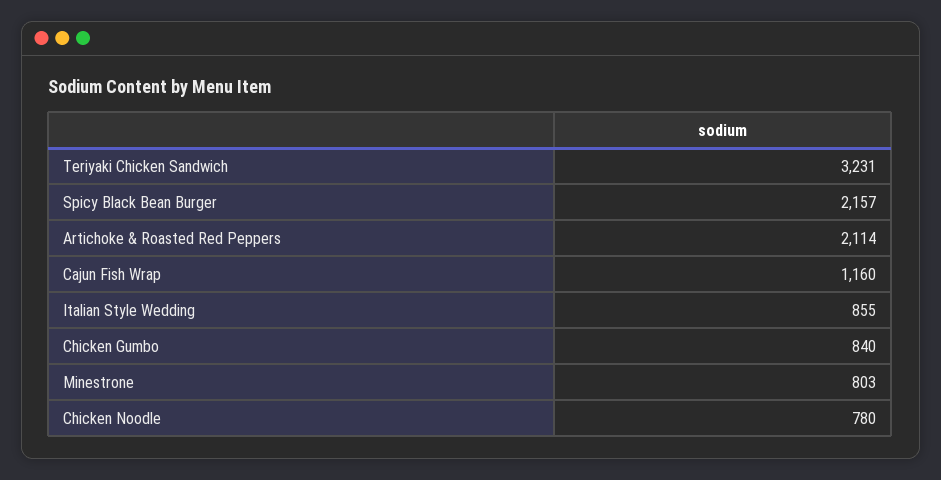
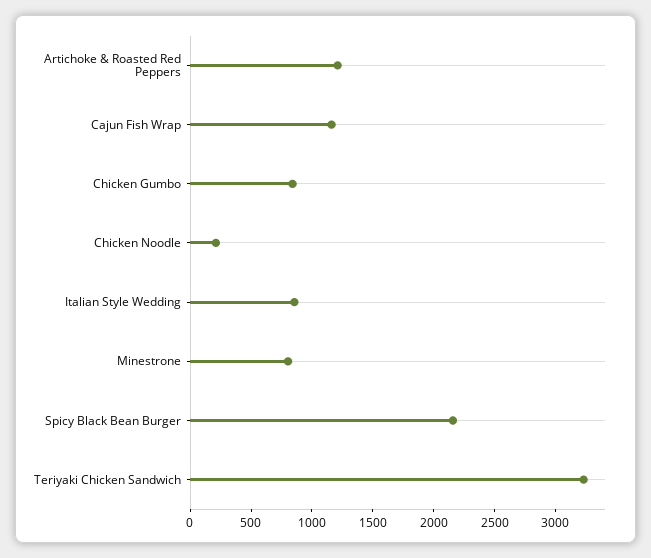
  {
    "Teriyaki Chicken Sandwich": 3231,
    "Spicy Black Bean Burger": 2157,
-   "Artichoke & Roasted Red Peppers": 2114,
+   "Artichoke & Roasted Red Peppers": 1200,
    "Cajun Fish Wrap": 1160,
    "Italian Style Wedding": 855,
    "Chicken Gumbo": 840,
    "Minestrone": 803,
-   "Chicken Noodle": 780
+   "Chicken Noodle": 200
  }

